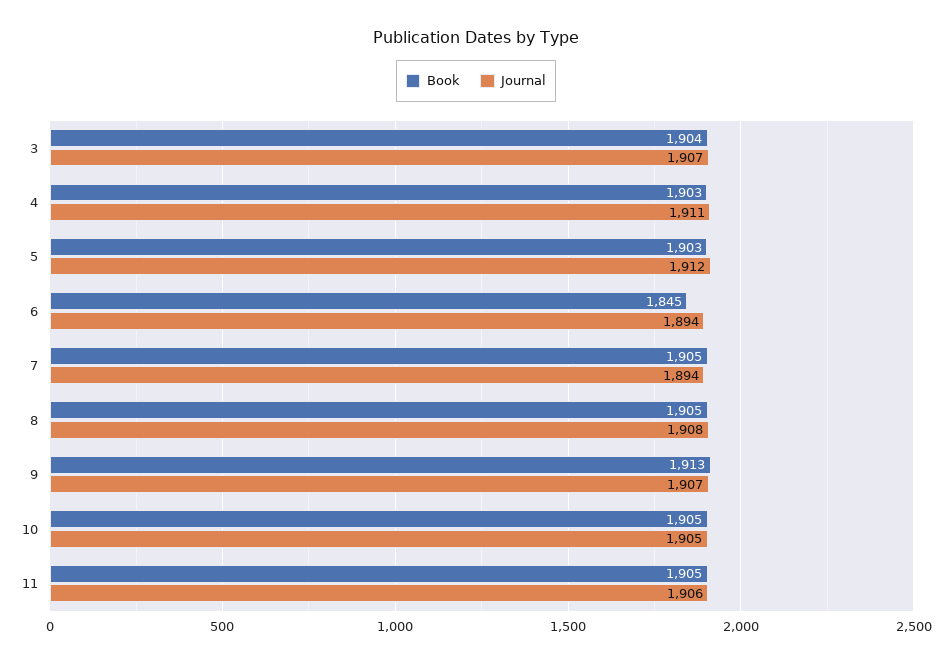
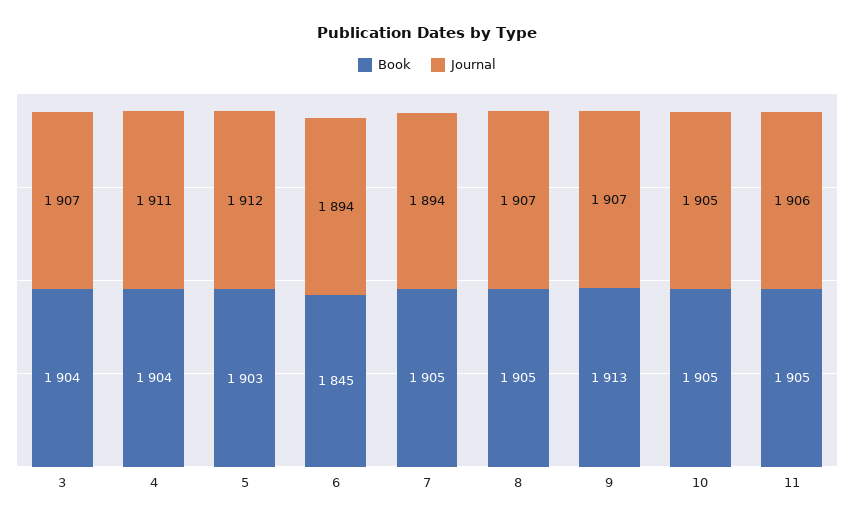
  {
    "Book": {
      "3": 1904,
-     "4": 1903,
+     "4": 1904,
      "5": 1903,
      "6": 1845,
      "7": 1905,
      "8": 1905,
      "9": 1913,
      "10": 1905,
      "11": 1905
    },
    "Journal": {
      "3": 1907,
      "4": 1911,
      "5": 1912,
      "6": 1894,
      "7": 1894,
-     "8": 1908,
+     "8": 1907,
      "9": 1907,
      "10": 1905,
      "11": 1906
    }
  }

